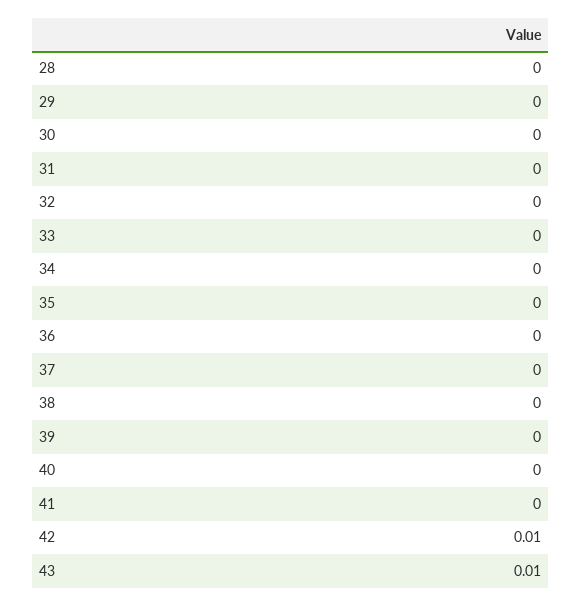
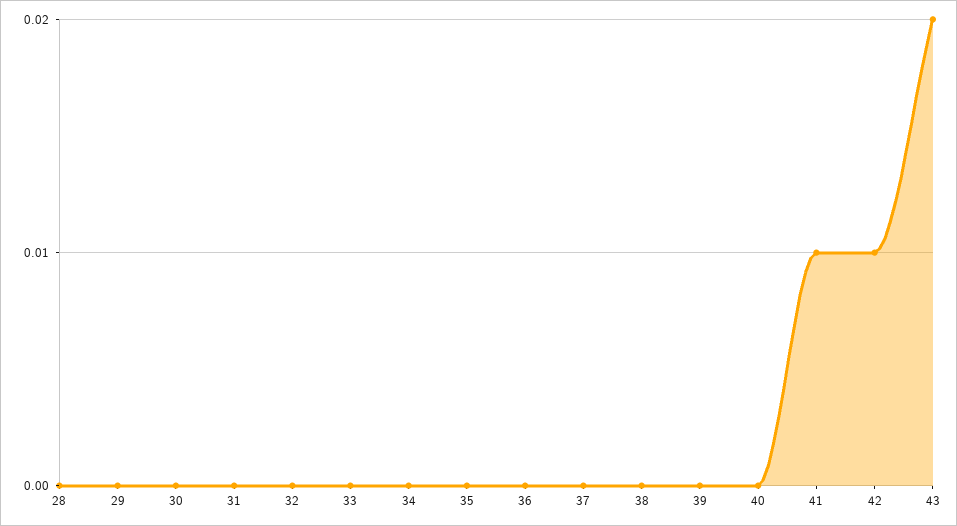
  {
    "28": 0,
    "29": 0,
    "30": 0,
    "31": 0,
    "32": 0,
    "33": 0,
    "34": 0,
    "35": 0,
    "36": 0,
    "37": 0,
    "38": 0,
    "39": 0,
    "40": 0,
-   "41": 0,
+   "41": 0.01,
    "42": 0.01,
-   "43": 0.01
+   "43": 0.02
  }

